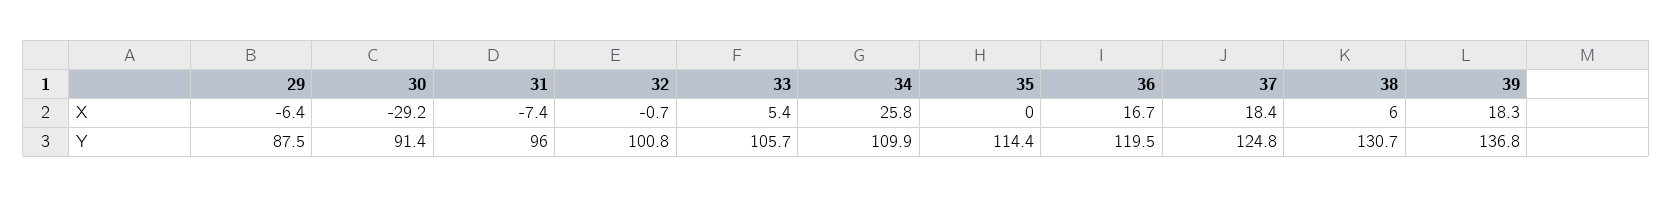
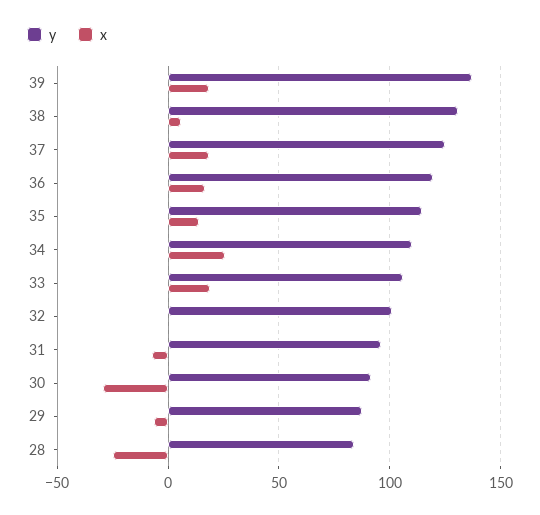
  {
    "X": {
      "29": -6.4,
      "30": -29.2,
      "31": -7.4,
      "32": -0.7,
-     "33": 5.4,
+     "33": 20,
      "34": 25.8,
-     "35": 0,
+     "35": 15,
      "36": 16.7,
      "37": 18.4,
      "38": 6,
-     "39": 18.3
+     "39": 18.3,
+     "28": -25
    },
    "Y": {
      "29": 87.5,
      "30": 91.4,
      "31": 96,
      "32": 100.8,
      "33": 105.7,
      "34": 109.9,
      "35": 114.4,
      "36": 119.5,
      "37": 124.8,
      "38": 130.7,
-     "39": 136.8
+     "39": 136.8,
+     "28": 85
    }
  }

